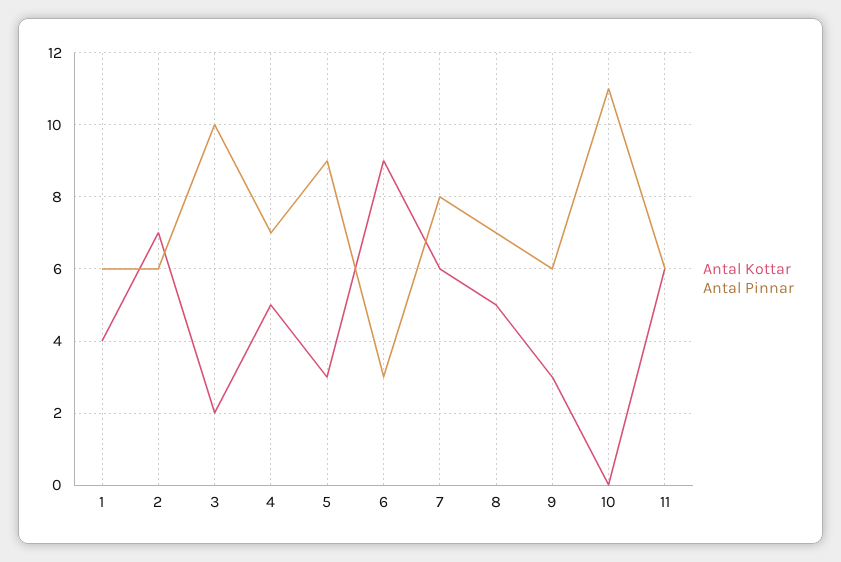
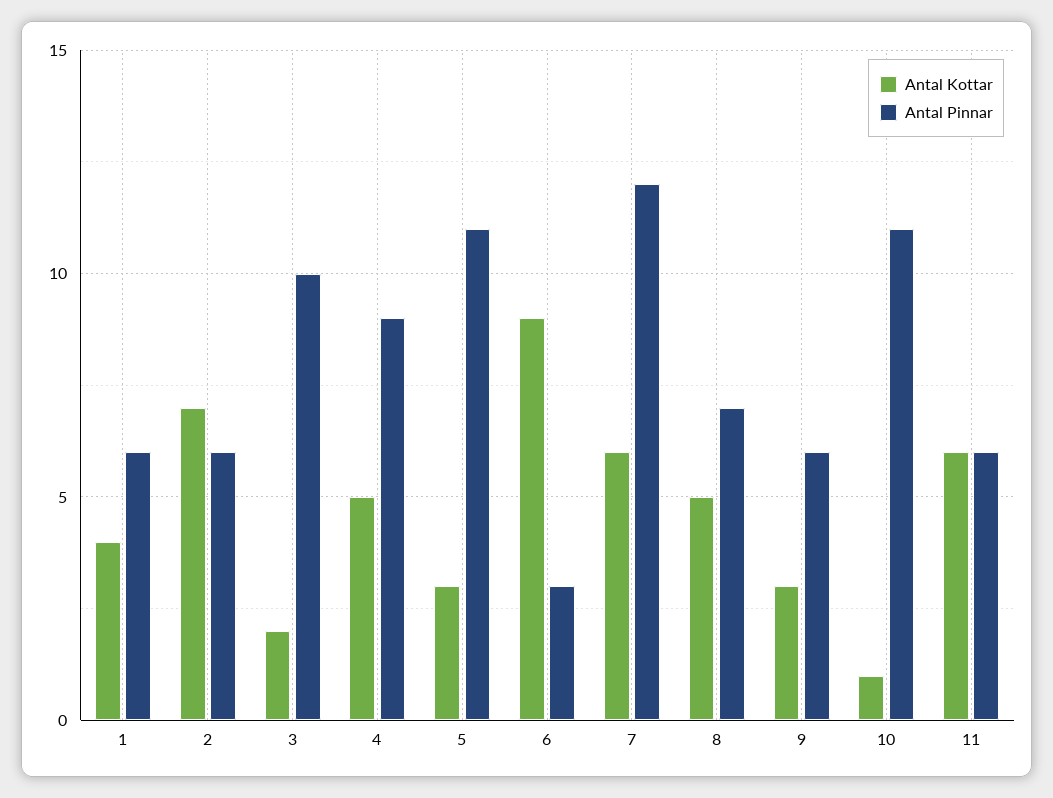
  {
    "Antal Kottar": {
      "1": 4,
      "2": 7,
      "3": 2,
      "4": 5,
      "5": 3,
      "6": 9,
      "7": 6,
      "8": 5,
      "9": 3,
-     "10": 0,
+     "10": 1,
      "11": 6
    },
    "Antal Pinnar": {
      "1": 6,
      "2": 6,
      "3": 10,
-     "4": 7,
+     "4": 9,
-     "5": 9,
+     "5": 11,
      "6": 3,
-     "7": 8,
+     "7": 12,
      "8": 7,
      "9": 6,
      "10": 11,
      "11": 6
    }
  }

